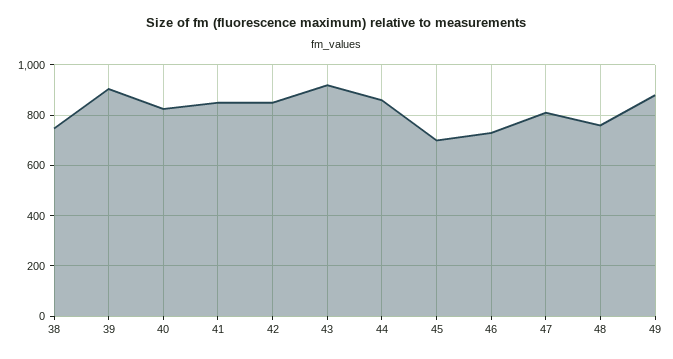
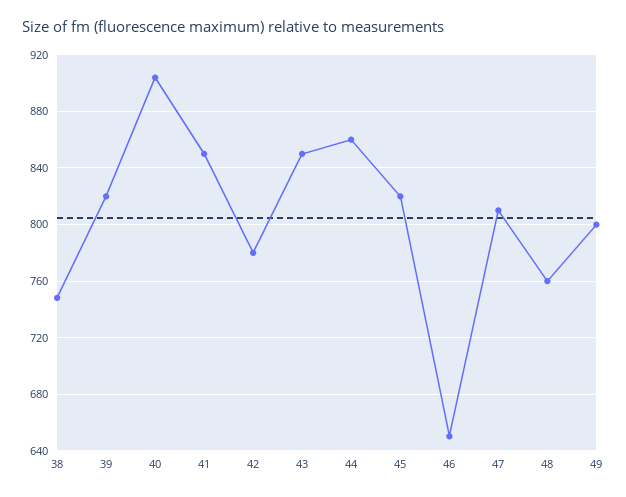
  {
    "38": 750,
-   "39": 900,
+   "39": 820,
-   "40": 825,
+   "40": 905,
    "41": 850,
-   "42": 850,
+   "42": 780,
-   "43": 925,
+   "43": 850,
    "44": 860,
-   "45": 700,
+   "45": 820,
-   "46": 725,
+   "46": 650,
    "47": 810,
    "48": 760,
-   "49": 875
+   "49": 800
  }

